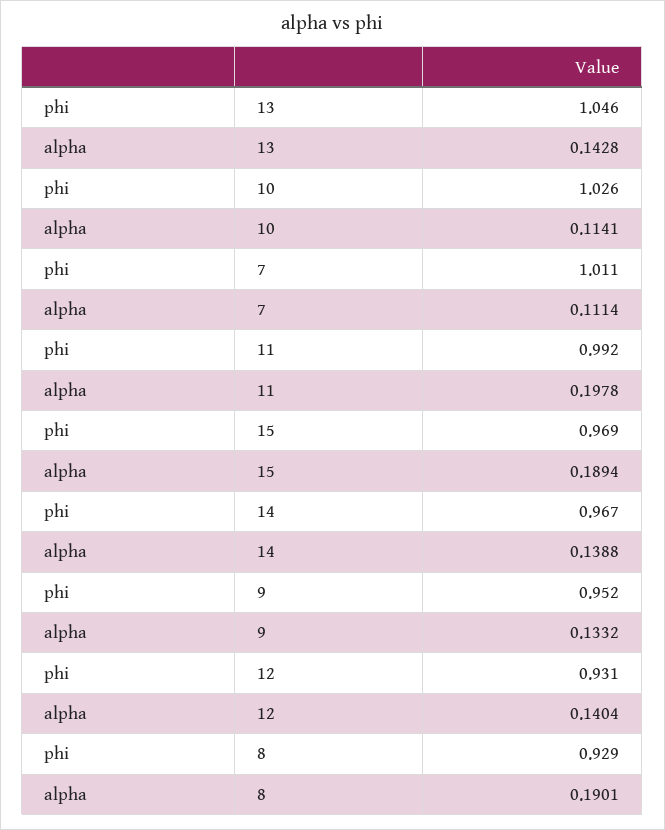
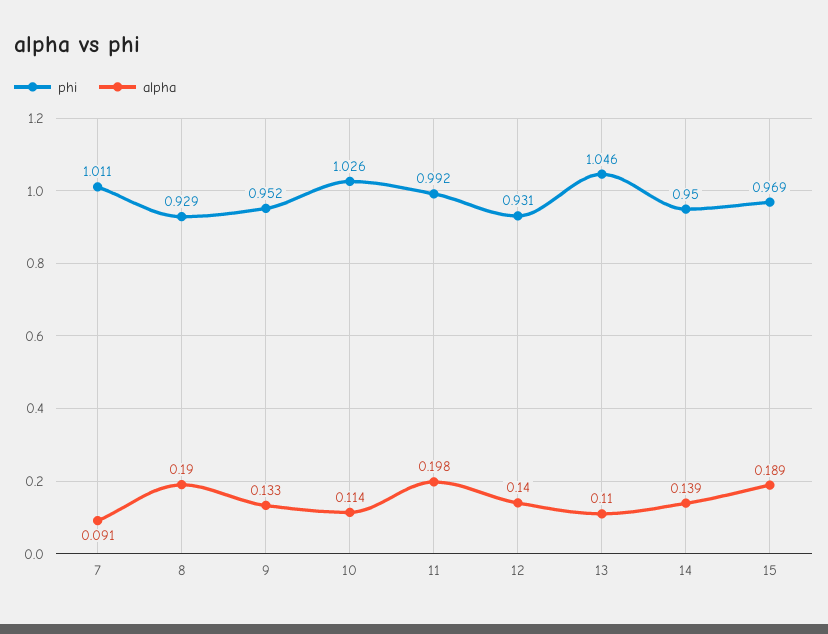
  {
    "phi": {
      "13": 1.046,
      "10": 1.026,
      "7": 1.011,
      "11": 0.992,
      "15": 0.969,
-     "14": 0.967,
+     "14": 0.95,
      "9": 0.952,
      "12": 0.931,
      "8": 0.929
    },
    "alpha": {
-     "13": 0.1428,
+     "13": 0.11,
      "10": 0.1141,
-     "7": 0.1114,
+     "7": 0.091,
      "11": 0.1978,
      "15": 0.1894,
      "14": 0.1388,
      "9": 0.1332,
      "12": 0.1404,
      "8": 0.1901
    }
  }

